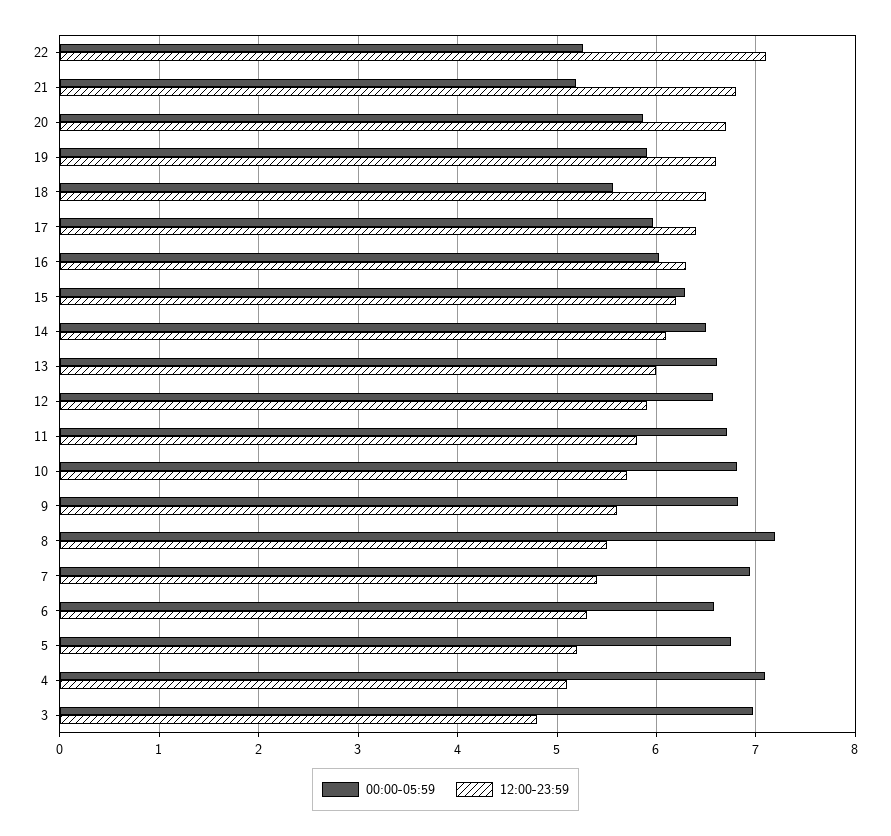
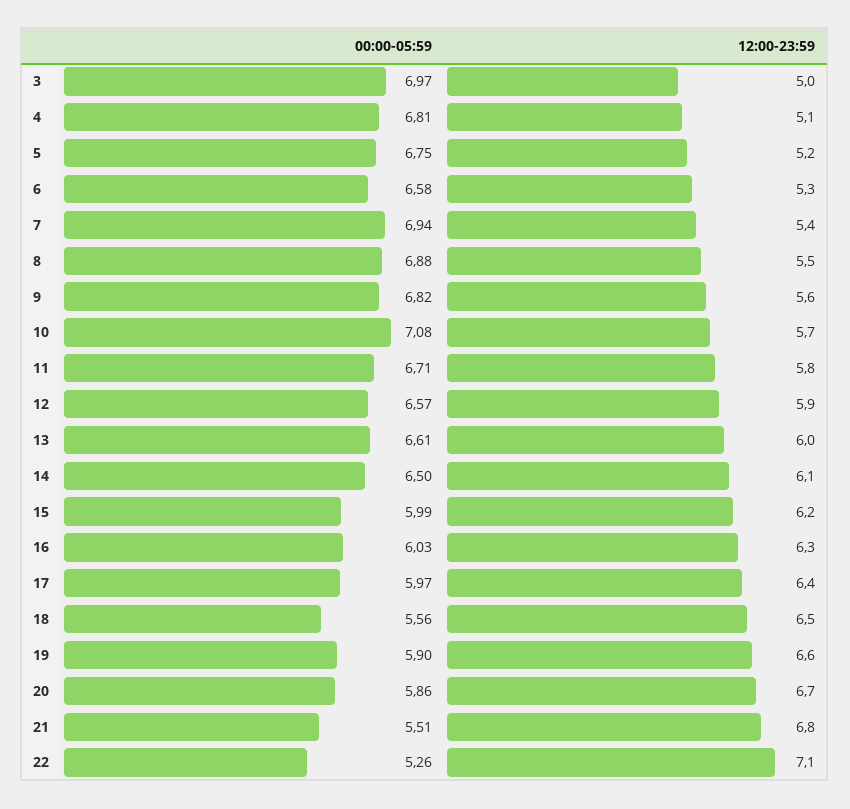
  {
    "00:00-05:59": {
      "22": 5.26,
-     "21": 5.2,
+     "21": 5.51,
      "20": 5.86,
      "19": 5.9,
      "18": 5.56,
      "17": 5.97,
      "16": 6.03,
-     "15": 6.3,
+     "15": 5.99,
      "14": 6.5,
      "13": 6.61,
      "12": 6.57,
      "11": 6.71,
-     "10": 6.8,
+     "10": 7.08,
      "9": 6.82,
-     "8": 7.2,
+     "8": 6.88,
      "7": 6.94,
      "6": 6.58,
      "5": 6.75,
-     "4": 7.1,
+     "4": 6.81,
      "3": 6.97
    },
    "12:00-23:59": {
      "22": 7.1,
      "21": 6.8,
      "20": 6.7,
      "19": 6.6,
      "18": 6.5,
      "17": 6.4,
      "16": 6.3,
      "15": 6.2,
      "14": 6.1,
      "13": 6,
      "12": 5.9,
      "11": 5.8,
      "10": 5.7,
      "9": 5.6,
      "8": 5.5,
      "7": 5.4,
      "6": 5.3,
      "5": 5.2,
      "4": 5.1,
-     "3": 4.8
+     "3": 5
    }
  }

